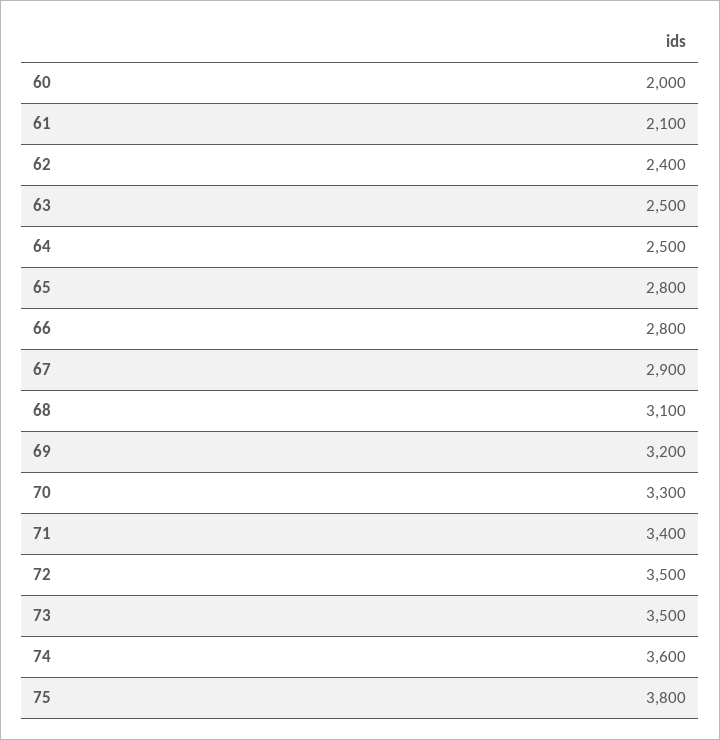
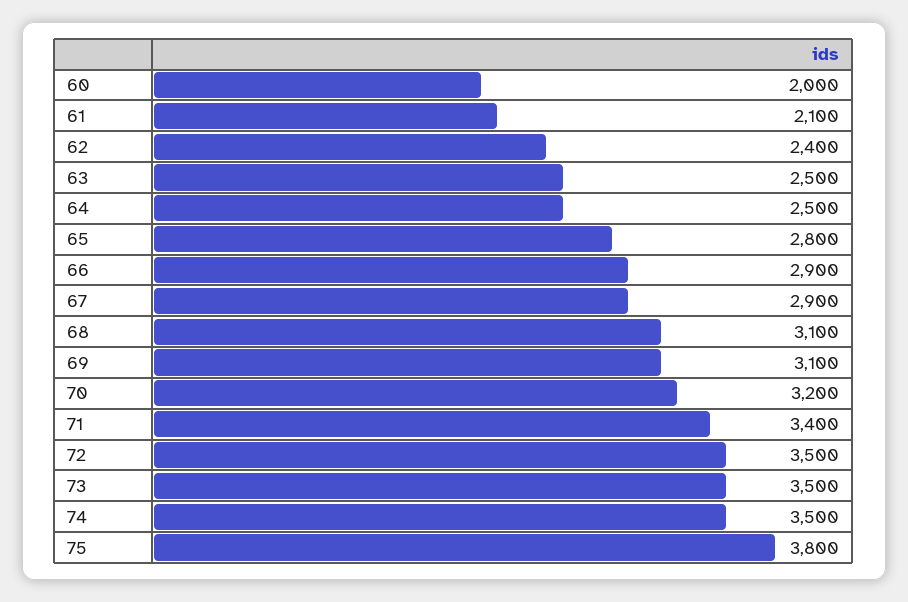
  {
    "60": 2000,
    "61": 2100,
    "62": 2400,
    "63": 2500,
    "64": 2500,
    "65": 2800,
-   "66": 2800,
+   "66": 2900,
    "67": 2900,
    "68": 3100,
-   "69": 3200,
+   "69": 3100,
-   "70": 3300,
+   "70": 3200,
    "71": 3400,
    "72": 3500,
    "73": 3500,
-   "74": 3600,
+   "74": 3500,
    "75": 3800
  }

